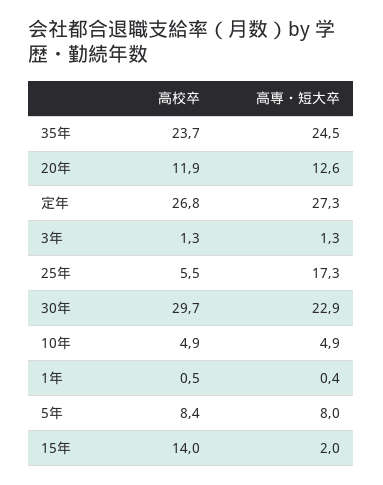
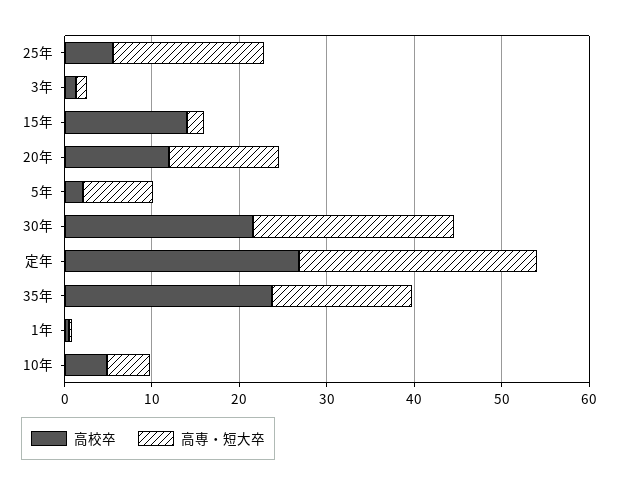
  {
    "高校卒": {
      "35年": 23.7,
      "20年": 11.9,
      "定年": 26.8,
      "3年": 1.3,
      "25年": 5.5,
-     "30年": 29.7,
+     "30年": 22,
      "10年": 4.9,
      "1年": 0.5,
-     "5年": 8.4,
+     "5年": 2,
      "15年": 14
    },
    "高専・短大卒": {
-     "35年": 24.5,
+     "35年": 16,
      "20年": 12.6,
      "定年": 27.3,
      "3年": 1.3,
      "25年": 17.3,
      "30年": 22.9,
      "10年": 4.9,
      "1年": 0.4,
      "5年": 8,
      "15年": 2
    }
  }

